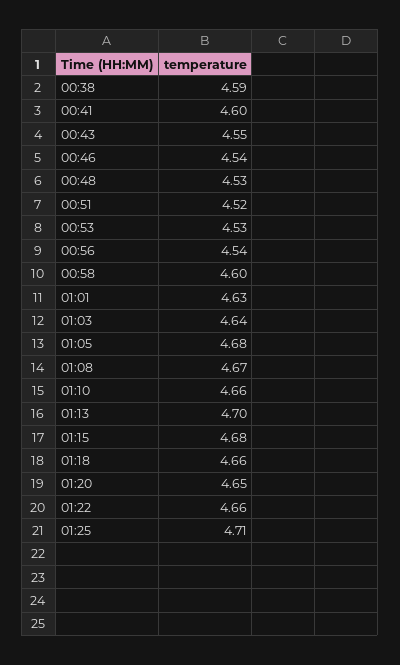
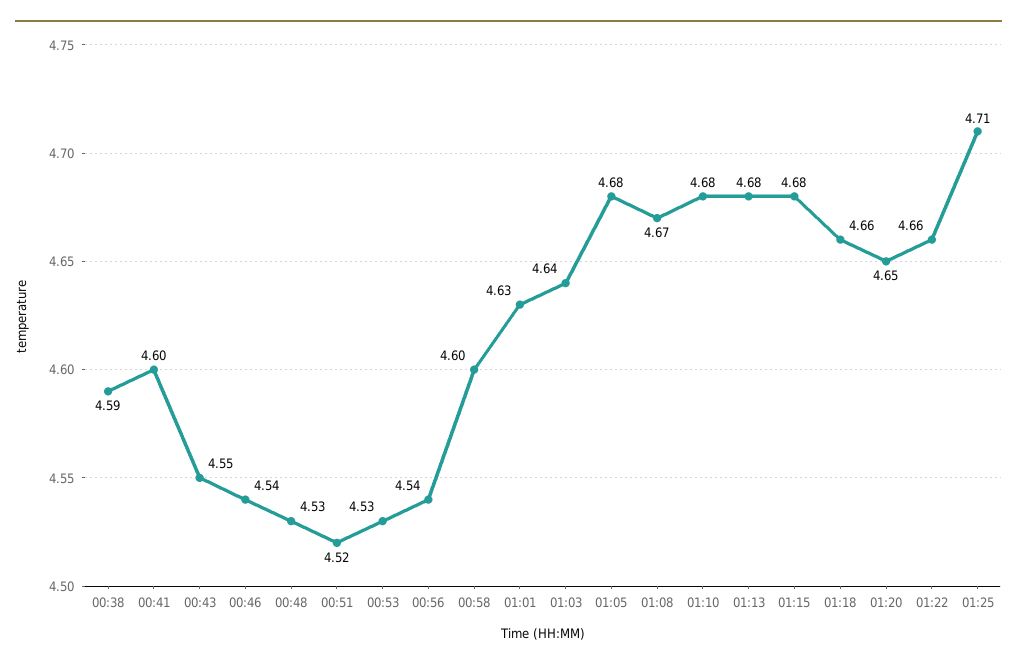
  {
    "00:38": 4.59,
    "00:41": 4.6,
    "00:43": 4.55,
    "00:46": 4.54,
    "00:48": 4.53,
    "00:51": 4.52,
    "00:53": 4.53,
    "00:56": 4.54,
    "00:58": 4.6,
    "01:01": 4.63,
    "01:03": 4.64,
    "01:05": 4.68,
    "01:08": 4.67,
-   "01:10": 4.66,
+   "01:10": 4.68,
-   "01:13": 4.7,
+   "01:13": 4.68,
    "01:15": 4.68,
    "01:18": 4.66,
    "01:20": 4.65,
    "01:22": 4.66,
    "01:25": 4.71
  }

